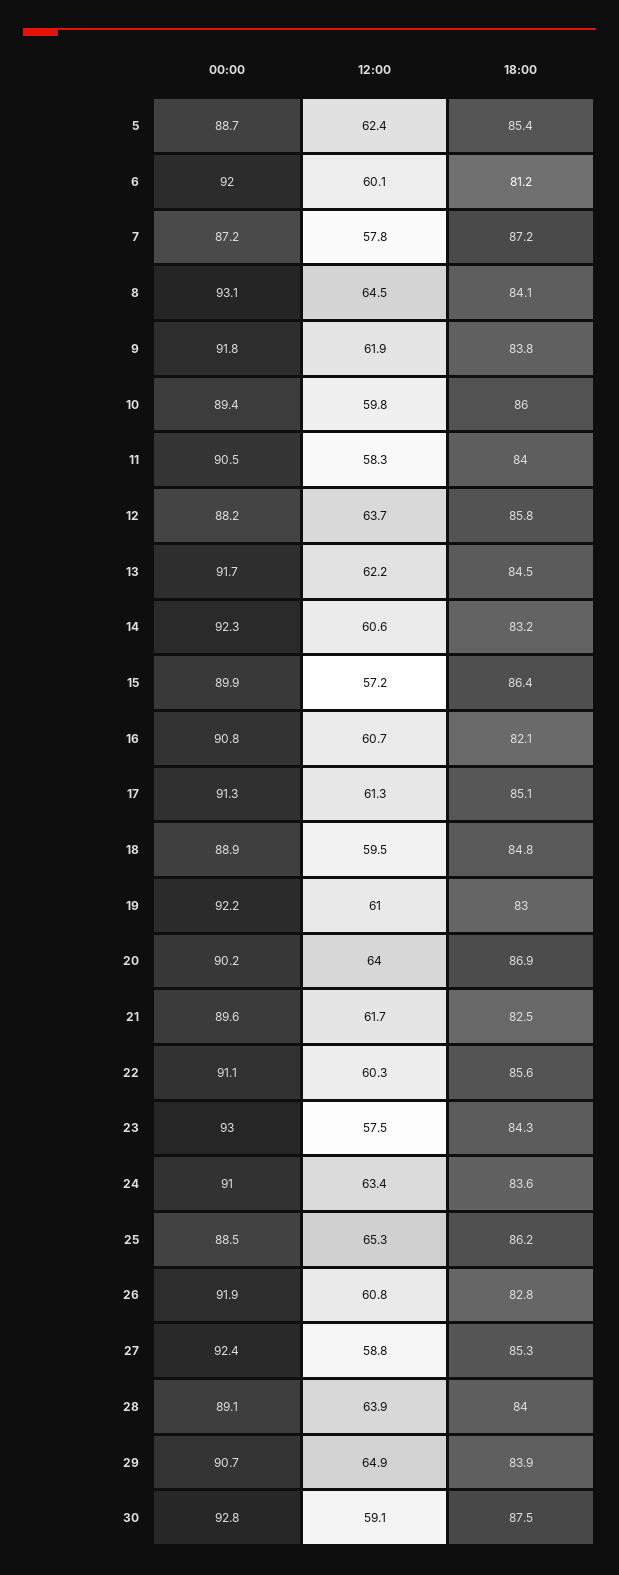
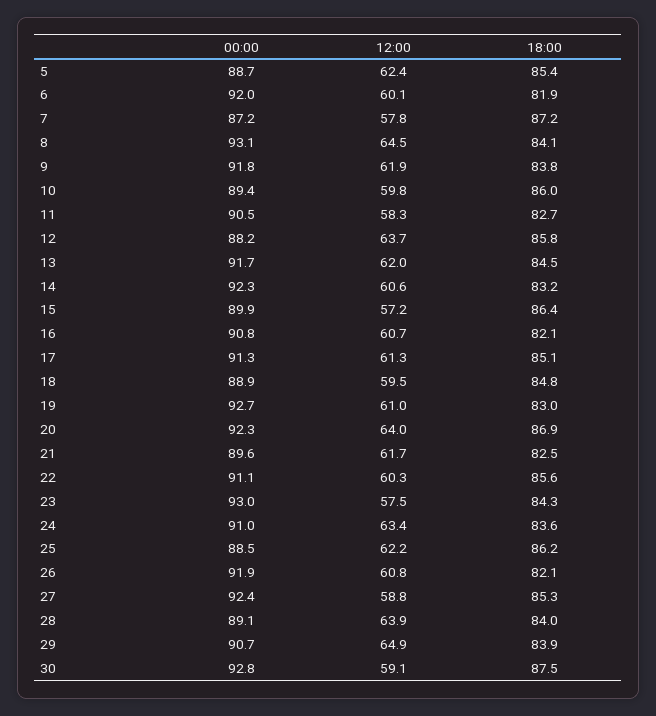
  {
    "00:00": {
      "5": 88.7,
      "6": 92,
      "7": 87.2,
      "8": 93.1,
      "9": 91.8,
      "10": 89.4,
      "11": 90.5,
      "12": 88.2,
      "13": 91.7,
      "14": 92.3,
      "15": 89.9,
      "16": 90.8,
      "17": 91.3,
      "18": 88.9,
-     "19": 92.2,
+     "19": 92.7,
-     "20": 90.2,
+     "20": 92.3,
      "21": 89.6,
      "22": 91.1,
      "23": 93,
      "24": 91,
      "25": 88.5,
      "26": 91.9,
      "27": 92.4,
      "28": 89.1,
      "29": 90.7,
      "30": 92.8
    },
    "12:00": {
      "5": 62.4,
      "6": 60.1,
      "7": 57.8,
      "8": 64.5,
      "9": 61.9,
      "10": 59.8,
      "11": 58.3,
      "12": 63.7,
-     "13": 62.2,
+     "13": 62,
      "14": 60.6,
      "15": 57.2,
      "16": 60.7,
      "17": 61.3,
      "18": 59.5,
      "19": 61,
      "20": 64,
      "21": 61.7,
      "22": 60.3,
      "23": 57.5,
      "24": 63.4,
-     "25": 65.3,
+     "25": 62.2,
      "26": 60.8,
      "27": 58.8,
      "28": 63.9,
      "29": 64.9,
      "30": 59.1
    },
    "18:00": {
      "5": 85.4,
-     "6": 81.2,
+     "6": 81.9,
      "7": 87.2,
      "8": 84.1,
      "9": 83.8,
      "10": 86,
-     "11": 84,
+     "11": 82.7,
      "12": 85.8,
      "13": 84.5,
      "14": 83.2,
      "15": 86.4,
      "16": 82.1,
      "17": 85.1,
      "18": 84.8,
      "19": 83,
      "20": 86.9,
      "21": 82.5,
      "22": 85.6,
      "23": 84.3,
      "24": 83.6,
      "25": 86.2,
-     "26": 82.8,
+     "26": 82.1,
      "27": 85.3,
      "28": 84,
      "29": 83.9,
      "30": 87.5
    }
  }

